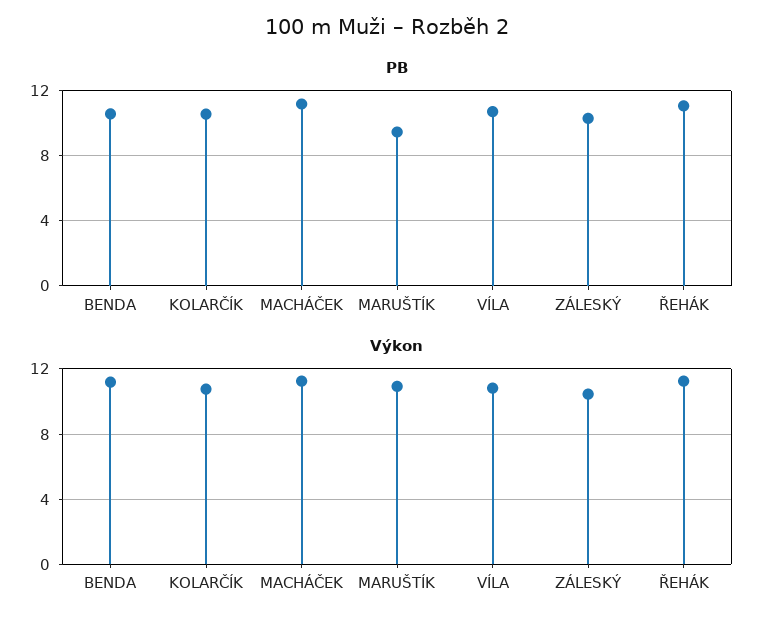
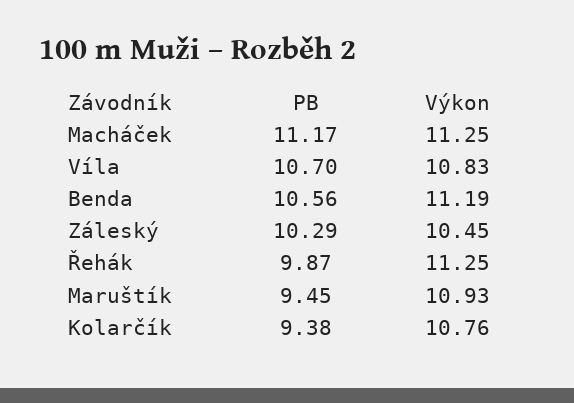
  {
    "PB": {
      "BENDA": 10.56,
-     "KOLARČÍK": 10.5,
+     "KOLARČÍK": 9.38,
      "MACHÁČEK": 11.17,
      "MARUŠTÍK": 9.45,
      "VÍLA": 10.7,
      "ZÁLESKÝ": 10.29,
-     "ŘEHÁK": 11
+     "ŘEHÁK": 9.87
    },
    "Výkon": {
      "BENDA": 11.19,
      "KOLARČÍK": 10.76,
      "MACHÁČEK": 11.25,
      "MARUŠTÍK": 10.93,
      "VÍLA": 10.83,
      "ZÁLESKÝ": 10.45,
      "ŘEHÁK": 11.25
    }
  }

